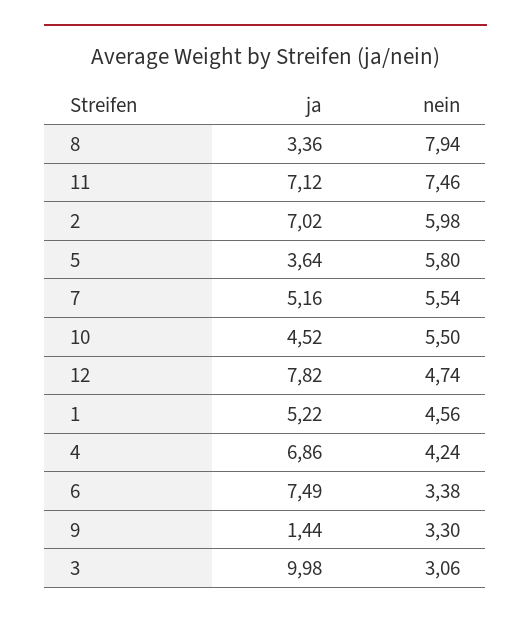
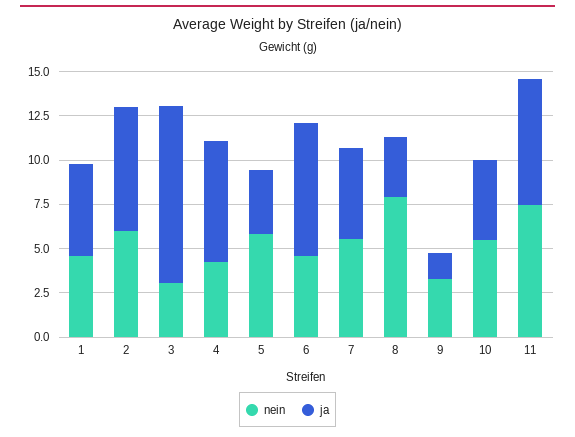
  {
    "ja": {
      "8": 3.36,
      "11": 7.12,
      "2": 7.02,
      "5": 3.64,
      "7": 5.16,
      "10": 4.52,
-     "12": 7.82,
      "1": 5.22,
      "4": 6.86,
      "6": 7.49,
      "9": 1.44,
      "3": 9.98
    },
    "nein": {
      "8": 7.94,
      "11": 7.46,
      "2": 5.98,
      "5": 5.8,
      "7": 5.54,
      "10": 5.5,
-     "12": 4.74,
      "1": 4.56,
      "4": 4.24,
-     "6": 3.38,
+     "6": 4.5,
      "9": 3.3,
      "3": 3.06
    }
  }

